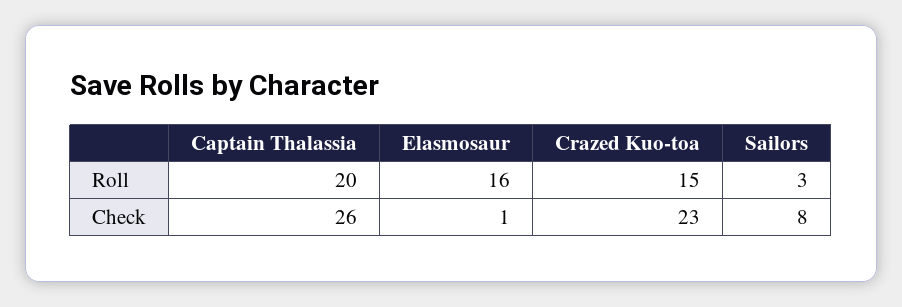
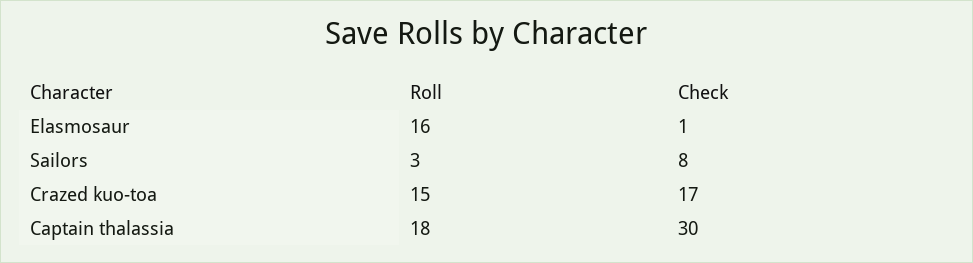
  {
    "Captain Thalassia": {
-     "Roll": 20,
+     "Roll": 18,
-     "Check": 26
+     "Check": 30
    },
    "Elasmosaur": {
      "Roll": 16,
      "Check": 1
    },
    "Crazed Kuo-toa": {
      "Roll": 15,
-     "Check": 23
+     "Check": 17
    },
    "Sailors": {
      "Roll": 3,
      "Check": 8
    }
  }

